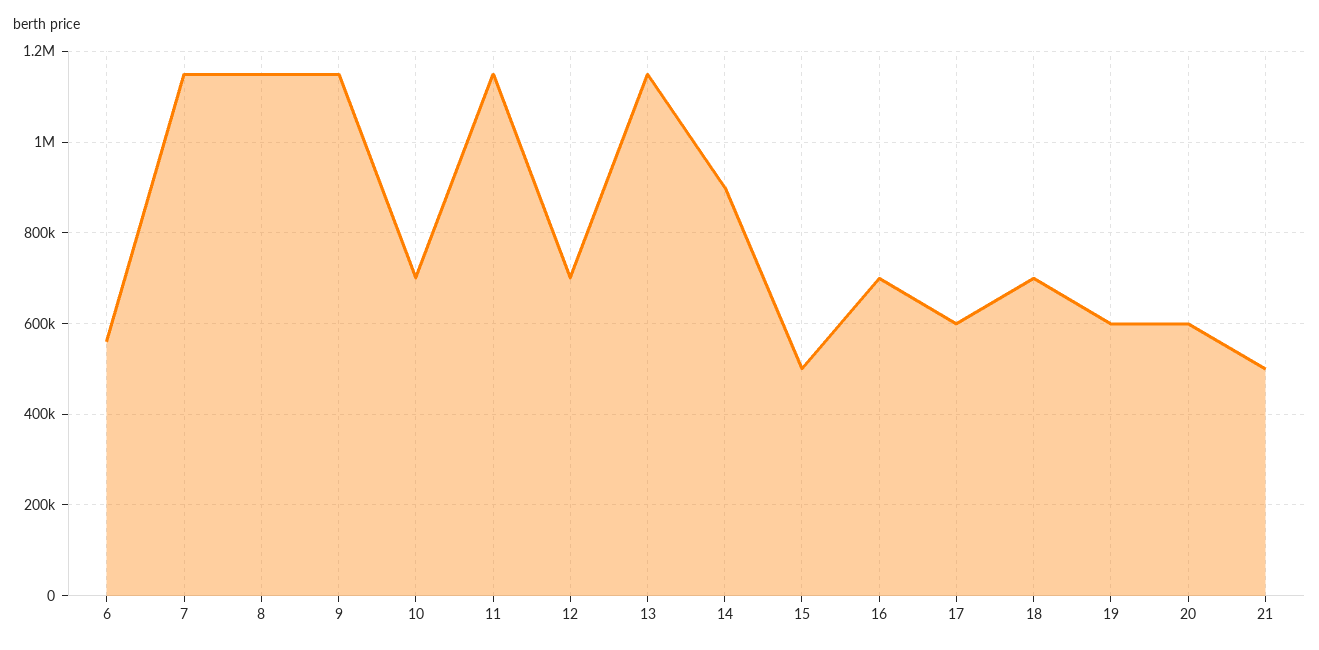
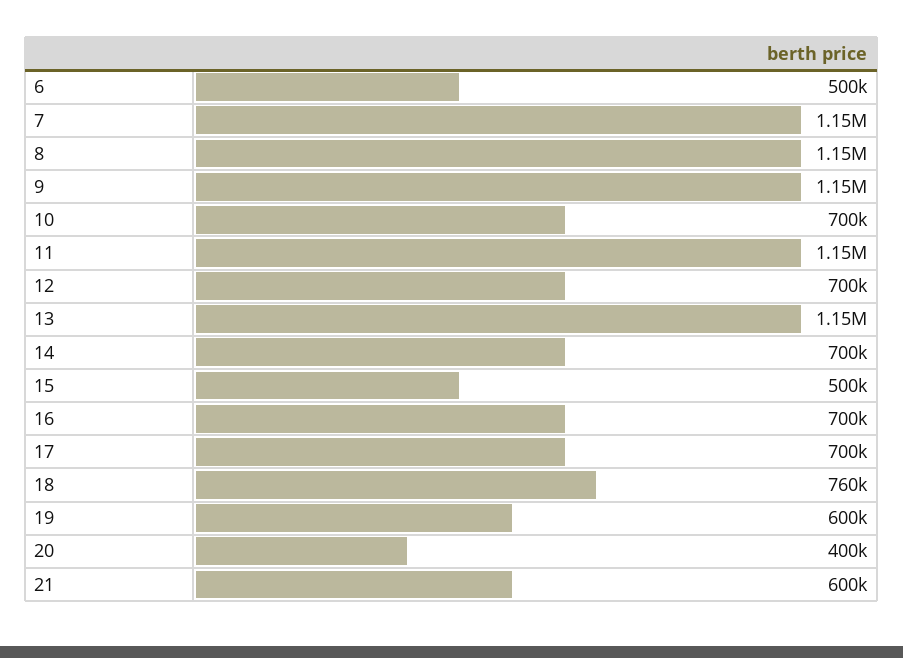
  {
-   "6": 560000,
+   "6": 500000,
    "7": 1150000,
    "8": 1150000,
    "9": 1150000,
    "10": 700000,
    "11": 1150000,
    "12": 700000,
    "13": 1150000,
-   "14": 900000,
+   "14": 700000,
    "15": 500000,
    "16": 700000,
-   "17": 600000,
+   "17": 700000,
-   "18": 700000,
+   "18": 760000,
    "19": 600000,
-   "20": 600000,
+   "20": 400000,
-   "21": 500000
+   "21": 600000
  }

